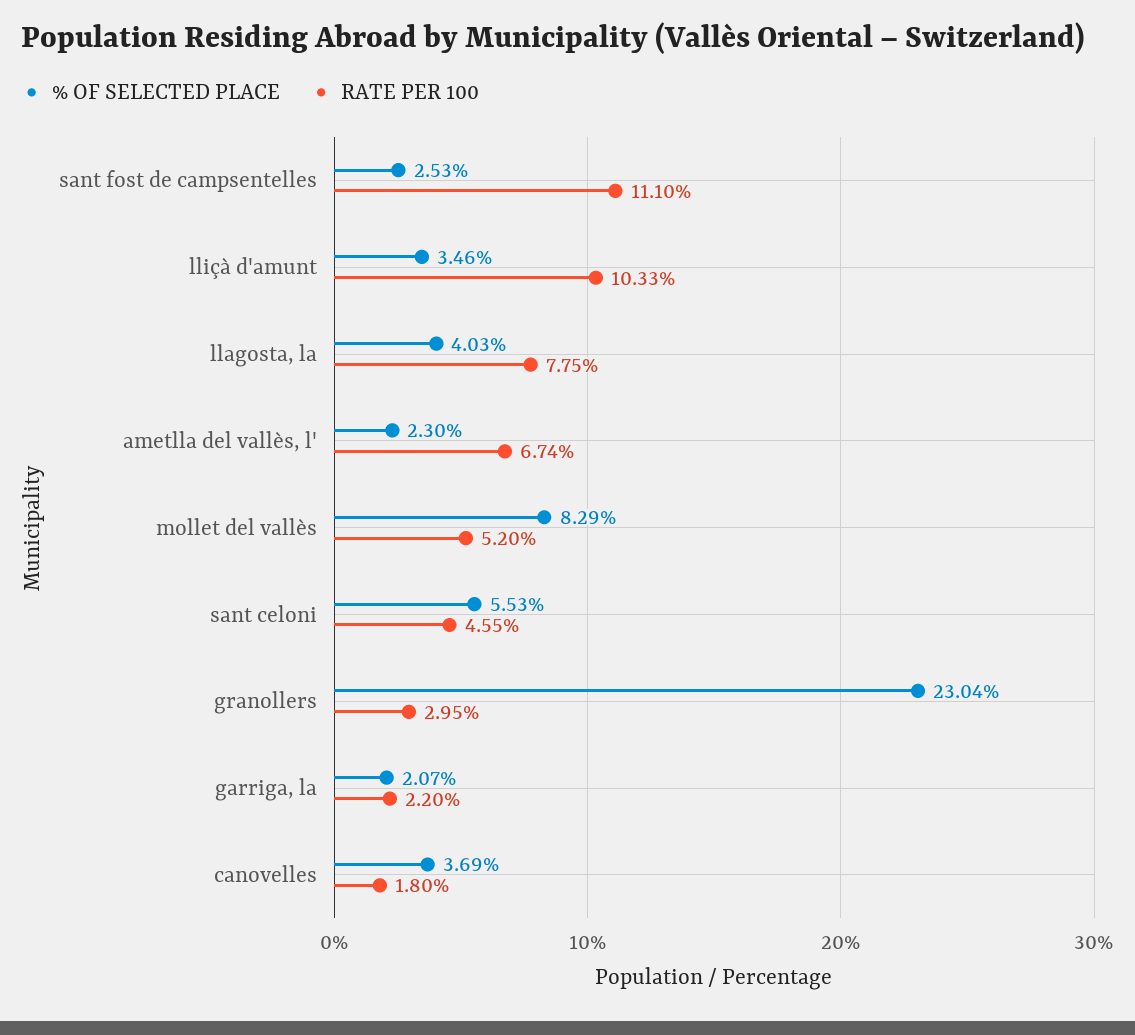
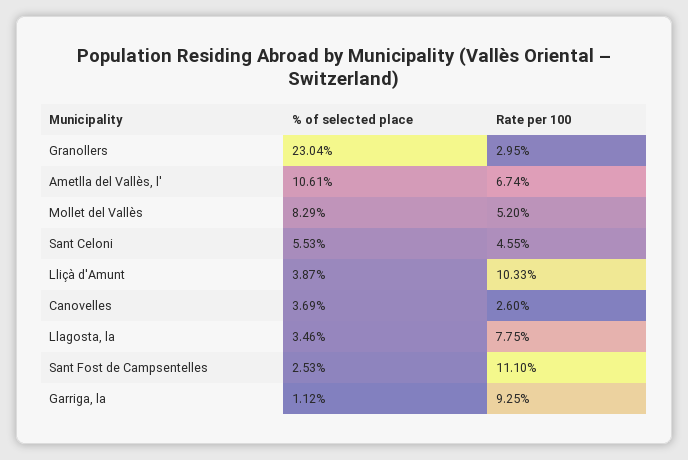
  {
    "% OF SELECTED PLACE": {
      "sant fost de campsentelles": 2.53,
-     "lliçà d'amunt": 3.46,
+     "lliçà d'amunt": 3.87,
-     "llagosta, la": 4.03,
+     "llagosta, la": 3.46,
-     "ametlla del vallès, l'": 2.3,
+     "ametlla del vallès, l'": 10.61,
      "mollet del vallès": 8.29,
      "sant celoni": 5.53,
      "granollers": 23.04,
-     "garriga, la": 2.07,
+     "garriga, la": 1.12,
      "canovelles": 3.69
    },
    "RATE PER 100": {
      "sant fost de campsentelles": 11.1,
      "lliçà d'amunt": 10.33,
      "llagosta, la": 7.75,
      "ametlla del vallès, l'": 6.74,
      "mollet del vallès": 5.2,
      "sant celoni": 4.55,
      "granollers": 2.95,
-     "garriga, la": 2.2,
+     "garriga, la": 9.25,
-     "canovelles": 1.8
+     "canovelles": 2.6
    }
  }

